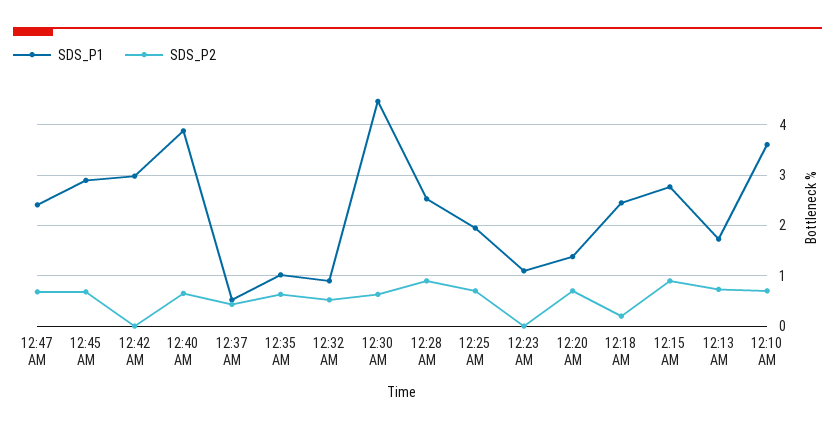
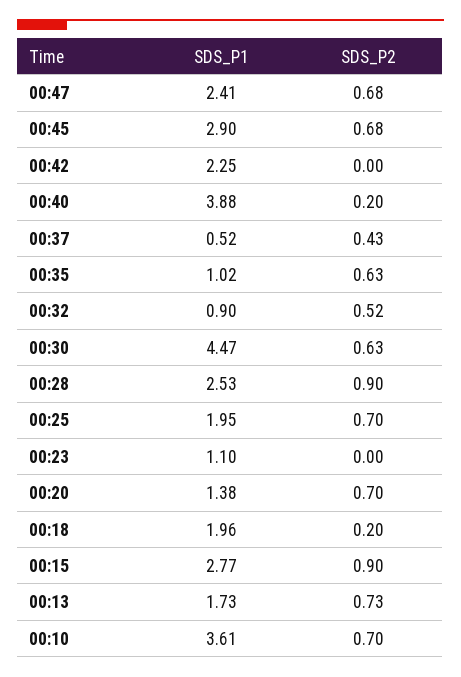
  {
    "SDS_P1": {
      "12:47 AM": 2.41,
      "12:45 AM": 2.9,
-     "12:42 AM": 3,
+     "12:42 AM": 2.25,
      "12:40 AM": 3.88,
      "12:37 AM": 0.52,
      "12:35 AM": 1.02,
      "12:32 AM": 0.9,
      "12:30 AM": 4.47,
      "12:28 AM": 2.53,
      "12:25 AM": 1.95,
      "12:23 AM": 1.1,
      "12:20 AM": 1.38,
-     "12:18 AM": 2.4,
+     "12:18 AM": 1.96,
      "12:15 AM": 2.77,
      "12:13 AM": 1.73,
      "12:10 AM": 3.61
    },
    "SDS_P2": {
      "12:47 AM": 0.68,
      "12:45 AM": 0.68,
      "12:42 AM": 0,
-     "12:40 AM": 0.6,
+     "12:40 AM": 0.2,
      "12:37 AM": 0.43,
      "12:35 AM": 0.63,
      "12:32 AM": 0.52,
      "12:30 AM": 0.63,
      "12:28 AM": 0.9,
      "12:25 AM": 0.7,
      "12:23 AM": 0,
      "12:20 AM": 0.7,
      "12:18 AM": 0.2,
      "12:15 AM": 0.9,
      "12:13 AM": 0.73,
      "12:10 AM": 0.7
    }
  }

